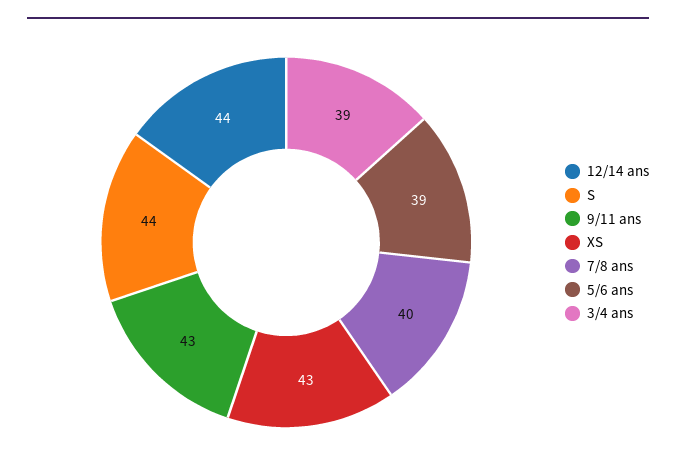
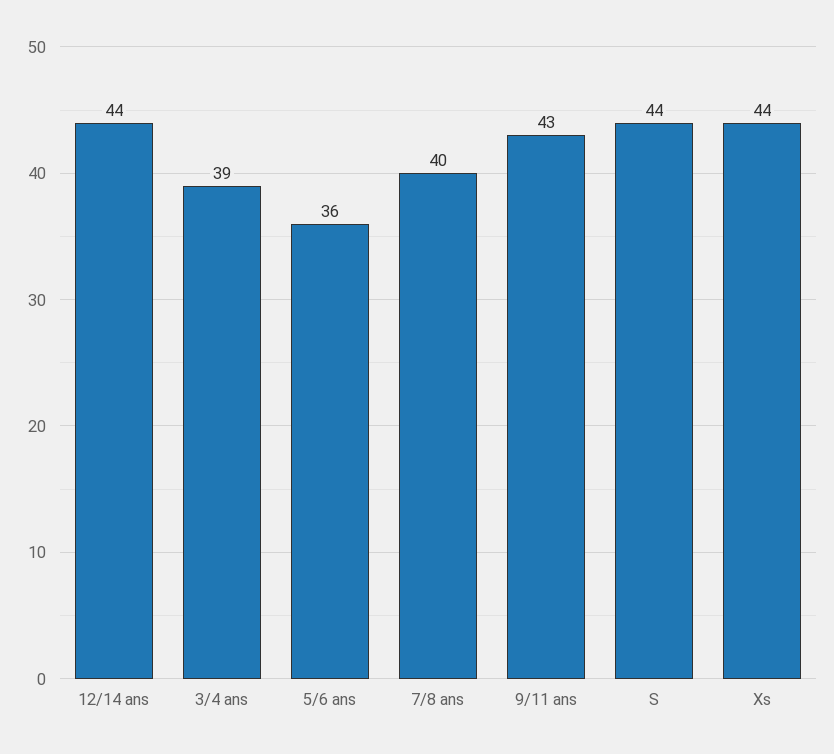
  {
    "12/14 ans": 44,
    "S": 44,
    "9/11 ans": 43,
-   "XS": 43,
+   "XS": 44,
    "7/8 ans": 40,
-   "5/6 ans": 39,
+   "5/6 ans": 36,
    "3/4 ans": 39
  }

